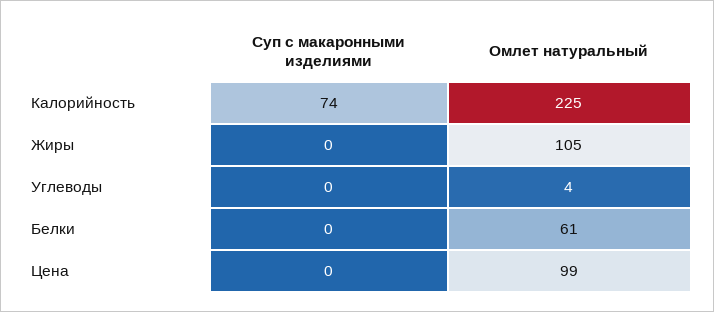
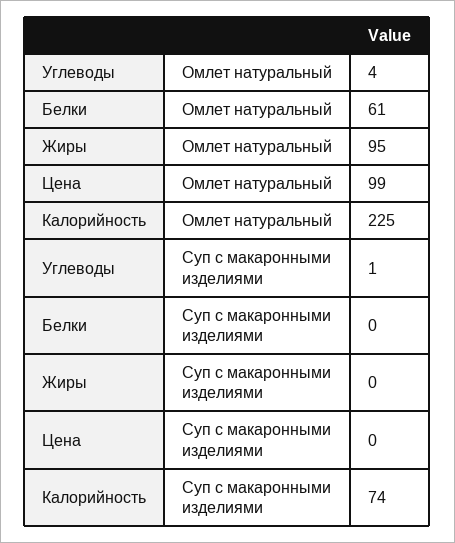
  {
    "Суп с макаронными изделиями": {
      "Калорийность": 74,
      "Жиры": 0,
-     "Углеводы": 0,
+     "Углеводы": 1,
      "Белки": 0,
      "Цена": 0
    },
    "Омлет натуральный": {
      "Калорийность": 225,
-     "Жиры": 105,
+     "Жиры": 95,
      "Углеводы": 4,
      "Белки": 61,
      "Цена": 99
    }
  }

